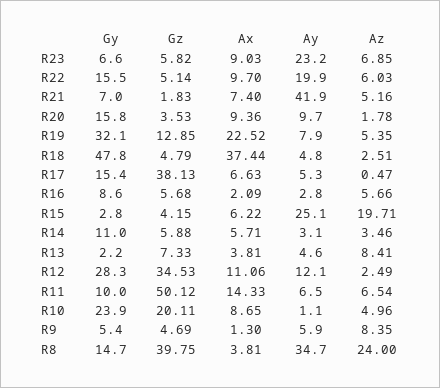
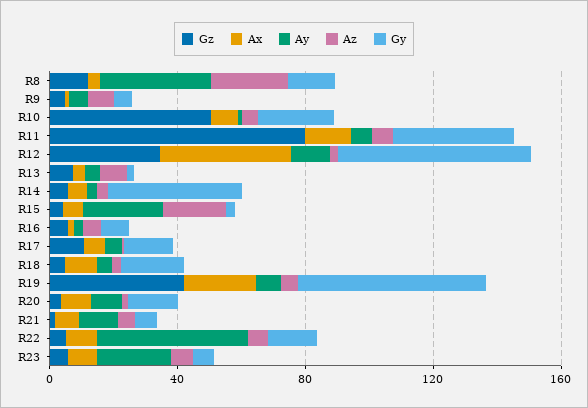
  {
    "Gy": {
      "R23": 6.6,
      "R22": 15.5,
      "R21": 7,
      "R20": 15.8,
-     "R19": 32.1,
+     "R19": 60,
-     "R18": 47.8,
+     "R18": 20,
      "R17": 15.4,
      "R16": 8.6,
      "R15": 2.8,
-     "R14": 11,
+     "R14": 40,
      "R13": 2.2,
-     "R12": 28.3,
+     "R12": 60,
-     "R11": 10,
+     "R11": 40,
      "R10": 23.9,
      "R9": 5.4,
      "R8": 14.7
    },
    "Gz": {
      "R23": 5.82,
      "R22": 5.14,
      "R21": 1.83,
      "R20": 3.53,
-     "R19": 12.85,
+     "R19": 40,
      "R18": 4.79,
-     "R17": 38.13,
+     "R17": 10,
      "R16": 5.68,
      "R15": 4.15,
      "R14": 5.88,
      "R13": 7.33,
      "R12": 34.53,
-     "R11": 50.12,
+     "R11": 80,
-     "R10": 20.11,
+     "R10": 50,
      "R9": 4.69,
-     "R8": 39.75
+     "R8": 10
    },
    "Ax": {
      "R23": 9.03,
      "R22": 9.7,
      "R21": 7.4,
      "R20": 9.36,
      "R19": 22.52,
-     "R18": 37.44,
+     "R18": 10,
      "R17": 6.63,
      "R16": 2.09,
      "R15": 6.22,
      "R14": 5.71,
      "R13": 3.81,
-     "R12": 11.06,
+     "R12": 40,
      "R11": 14.33,
      "R10": 8.65,
      "R9": 1.3,
      "R8": 3.81
    },
    "Ay": {
      "R23": 23.2,
-     "R22": 19.9,
+     "R22": 50,
-     "R21": 41.9,
+     "R21": 10,
      "R20": 9.7,
      "R19": 7.9,
      "R18": 4.8,
      "R17": 5.3,
      "R16": 2.8,
      "R15": 25.1,
      "R14": 3.1,
      "R13": 4.6,
      "R12": 12.1,
      "R11": 6.5,
      "R10": 1.1,
      "R9": 5.9,
      "R8": 34.7
    },
    "Az": {
      "R23": 6.85,
      "R22": 6.03,
      "R21": 5.16,
      "R20": 1.78,
      "R19": 5.35,
      "R18": 2.51,
      "R17": 0.47,
      "R16": 5.66,
      "R15": 19.71,
      "R14": 3.46,
      "R13": 8.41,
      "R12": 2.49,
      "R11": 6.54,
      "R10": 4.96,
      "R9": 8.35,
      "R8": 24
    }
  }

